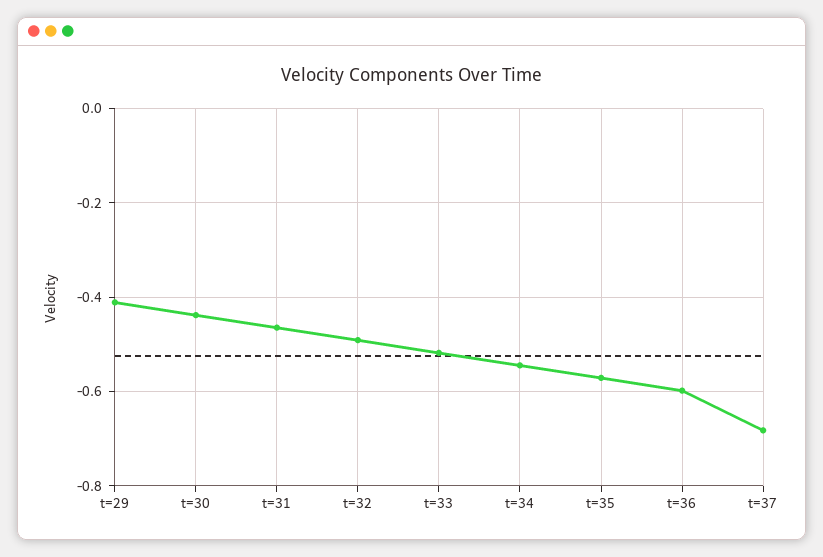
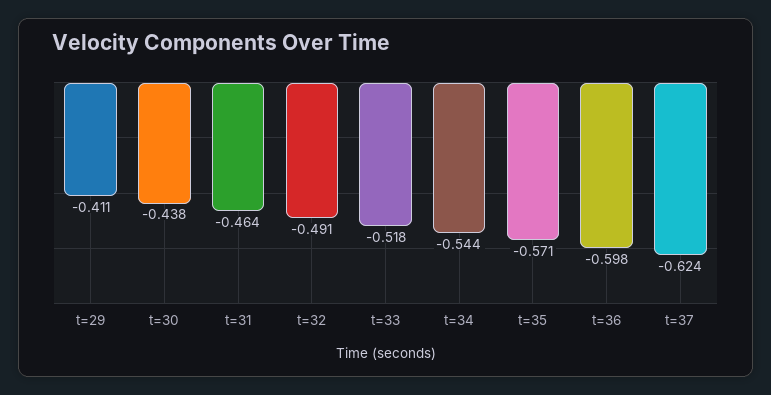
  {
    "t=29": -0.411,
    "t=30": -0.438,
    "t=31": -0.464,
    "t=32": -0.491,
    "t=33": -0.518,
    "t=34": -0.544,
    "t=35": -0.571,
    "t=36": -0.598,
-   "t=37": -0.68
+   "t=37": -0.624
  }

